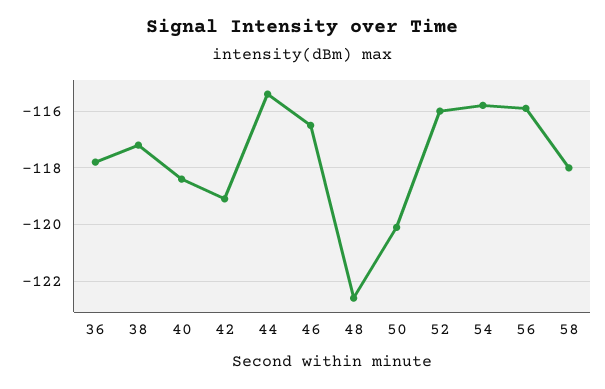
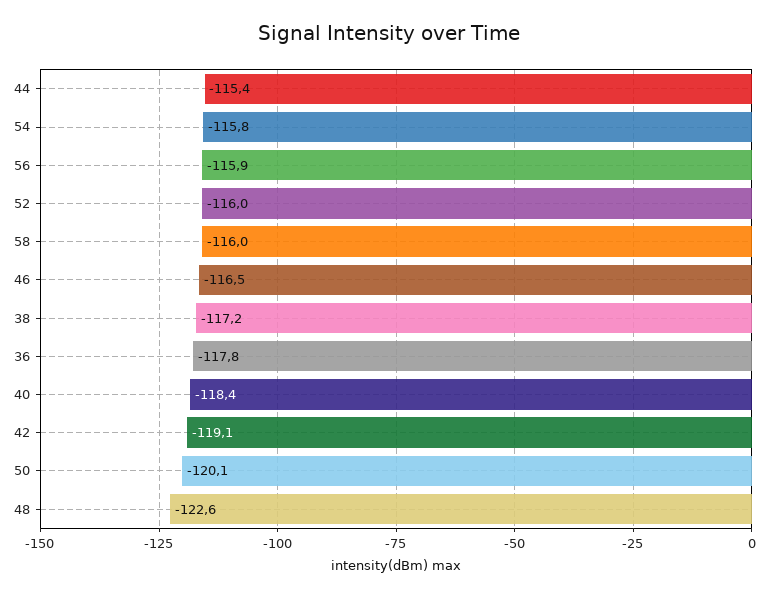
  {
    "36": -117.8,
    "38": -117.2,
    "40": -118.4,
    "42": -119.1,
    "44": -115.4,
    "46": -116.5,
    "48": -122.6,
    "50": -120.1,
    "52": -116,
    "54": -115.8,
    "56": -115.9,
-   "58": -118
+   "58": -116
  }

